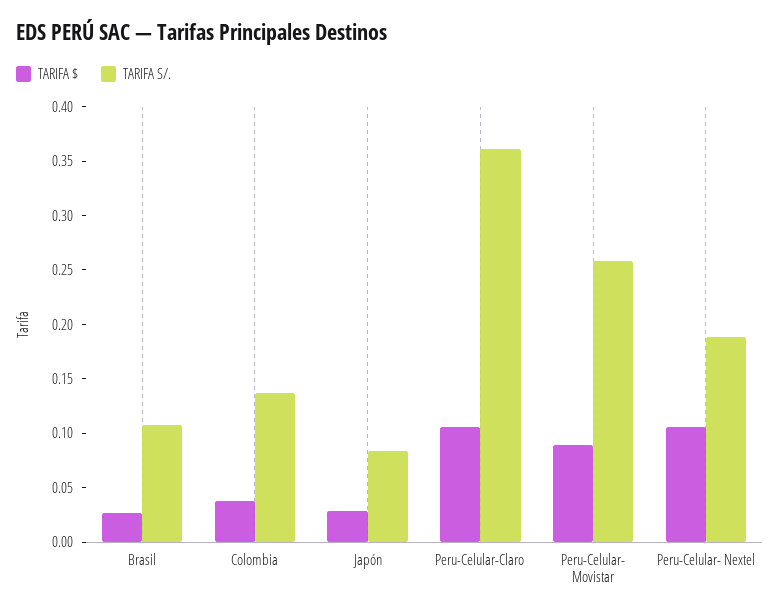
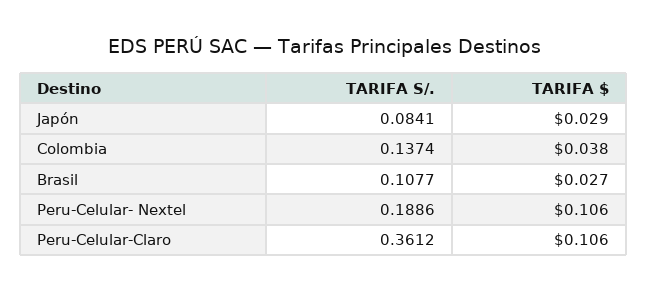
  {
    "TARIFA $": {
      "Brasil": 0.027,
      "Colombia": 0.038,
      "Japón": 0.029,
      "Peru-Celular-Claro": 0.106,
-     "Peru-Celular- Movistar": 0.09,
      "Peru-Celular- Nextel": 0.106
    },
    "TARIFA S/.": {
      "Brasil": 0.1077,
      "Colombia": 0.1374,
      "Japón": 0.0841,
      "Peru-Celular-Claro": 0.3612,
-     "Peru-Celular- Movistar": 0.26,
      "Peru-Celular- Nextel": 0.1886
    }
  }

